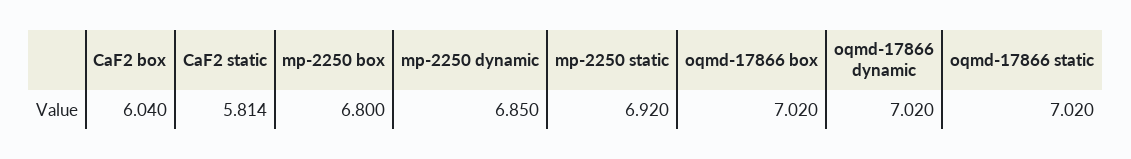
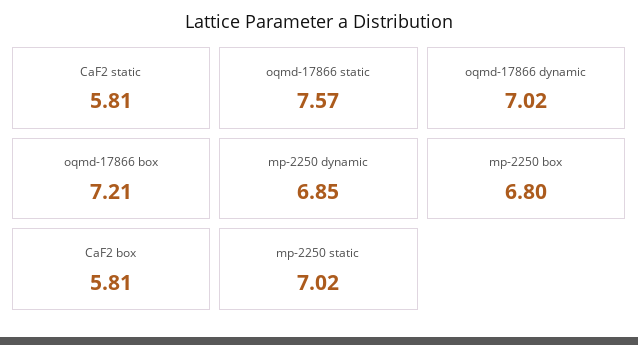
  {
-   "CaF2 box": 6.04,
+   "CaF2 box": 5.81,
    "CaF2 static": 5.814,
    "mp-2250 box": 6.8,
    "mp-2250 dynamic": 6.85,
-   "mp-2250 static": 6.92,
+   "mp-2250 static": 7.02,
-   "oqmd-17866 box": 7.02,
+   "oqmd-17866 box": 7.21,
    "oqmd-17866 dynamic": 7.02,
-   "oqmd-17866 static": 7.02
+   "oqmd-17866 static": 7.57
  }

